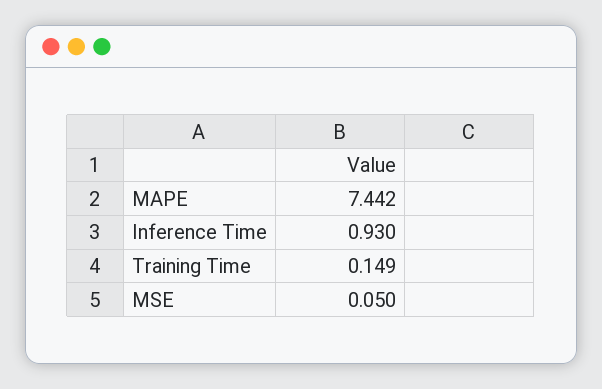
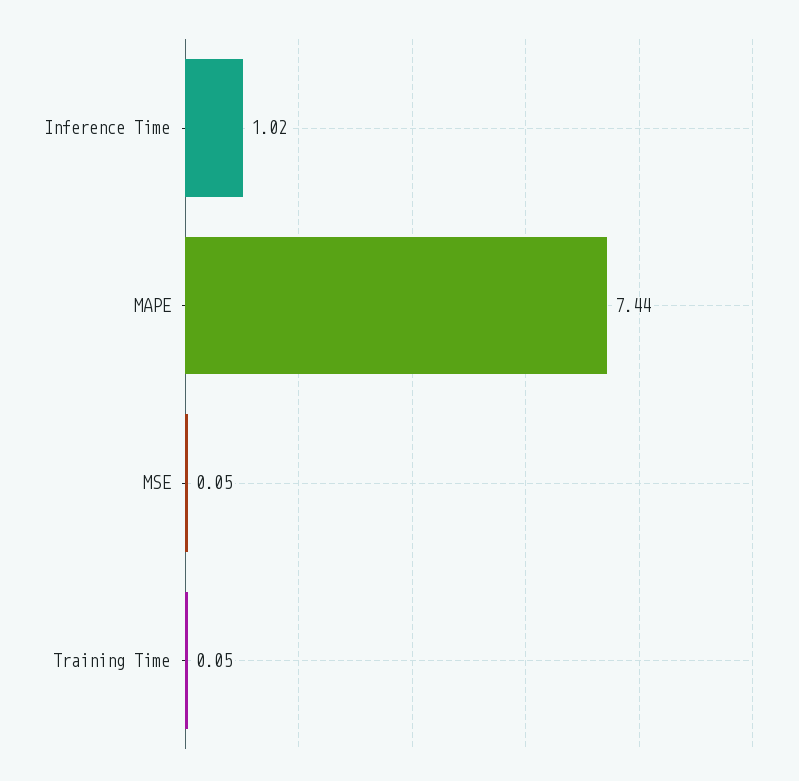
  {
    "MAPE": 7.442,
-   "Inference Time": 0.93,
+   "Inference Time": 1.02,
-   "Training Time": 0.149,
+   "Training Time": 0.05,
    "MSE": 0.05
  }

